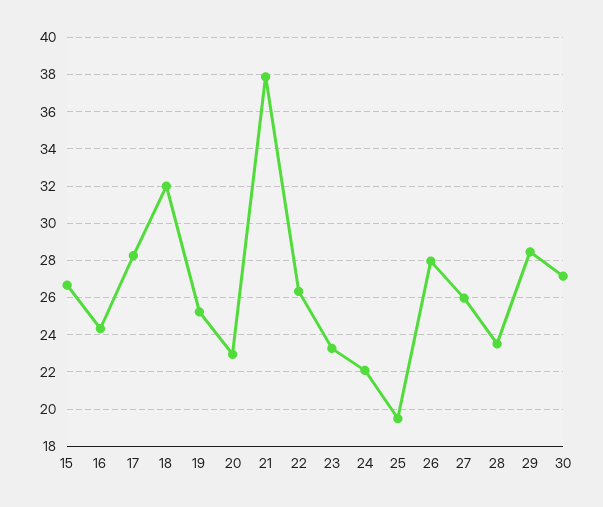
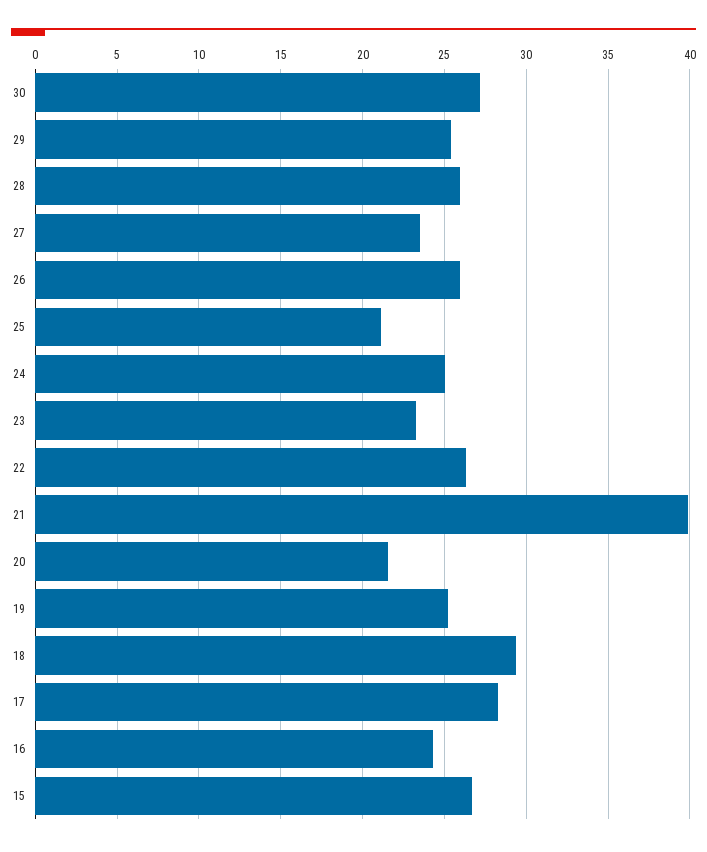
  {
    "15": 26.5,
    "16": 24.5,
    "17": 28.5,
-   "18": 32,
+   "18": 29.5,
    "19": 25,
-   "20": 23,
+   "20": 21.5,
-   "21": 38,
+   "21": 40,
    "22": 26.5,
    "23": 23.5,
-   "24": 22,
+   "24": 25,
-   "25": 19.5,
+   "25": 21,
-   "26": 28,
+   "26": 26,
-   "27": 26,
+   "27": 23.5,
-   "28": 23.5,
+   "28": 26,
-   "29": 28.5,
+   "29": 25.5,
    "30": 27
  }

